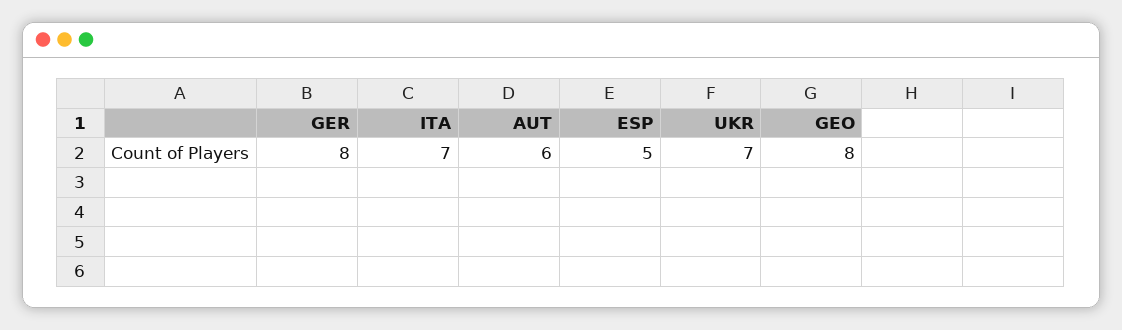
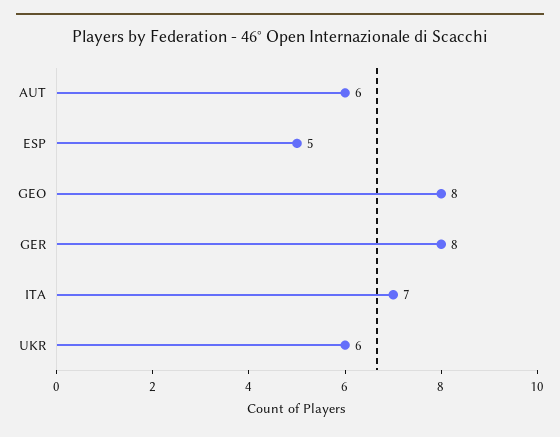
  {
    "GER": 8,
    "ITA": 7,
    "AUT": 6,
    "ESP": 5,
-   "UKR": 7,
+   "UKR": 6,
    "GEO": 8
  }

